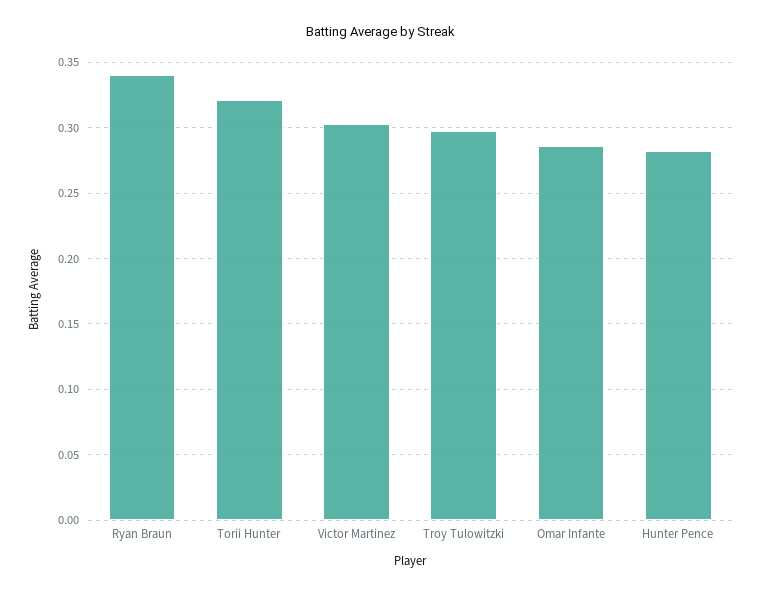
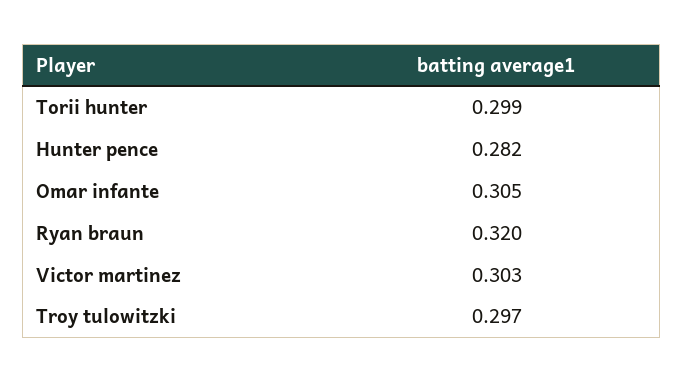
  {
-   "Ryan Braun": 0.34,
+   "Ryan Braun": 0.32,
-   "Torii Hunter": 0.32,
+   "Torii Hunter": 0.299,
    "Victor Martinez": 0.303,
    "Troy Tulowitzki": 0.297,
-   "Omar Infante": 0.285,
+   "Omar Infante": 0.305,
    "Hunter Pence": 0.282
  }

